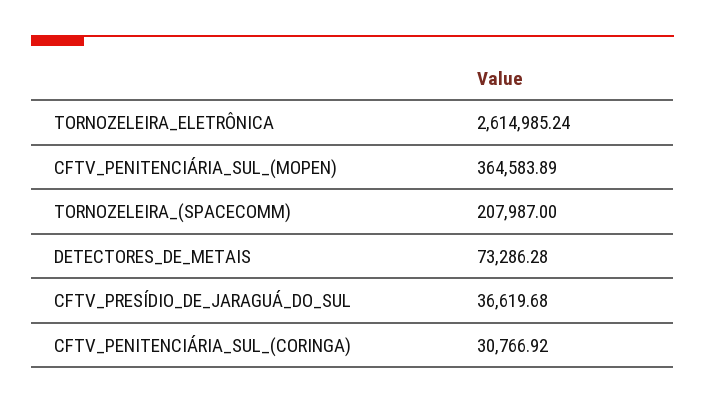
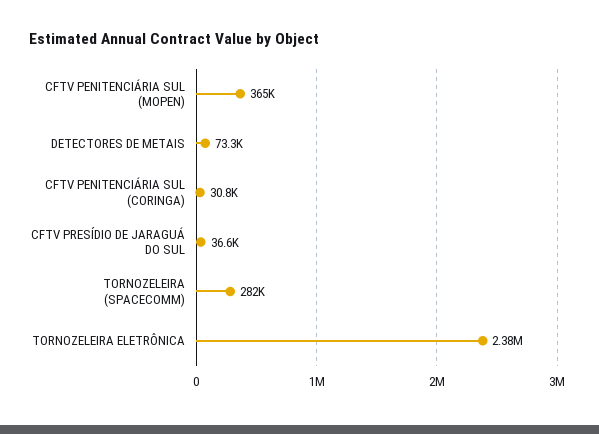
  {
-   "TORNOZELEIRA_ELETRÔNICA": 2614985.24,
+   "TORNOZELEIRA_ELETRÔNICA": 2380000,
    "CFTV_PENITENCIÁRIA_SUL_(MOPEN)": 364583.89,
-   "TORNOZELEIRA_(SPACECOMM)": 207987,
+   "TORNOZELEIRA_(SPACECOMM)": 282000,
    "DETECTORES_DE_METAIS": 73286.28,
    "CFTV_PRESÍDIO_DE_JARAGUÁ_DO_SUL": 36619.68,
    "CFTV_PENITENCIÁRIA_SUL_(CORINGA)": 30766.92
  }

